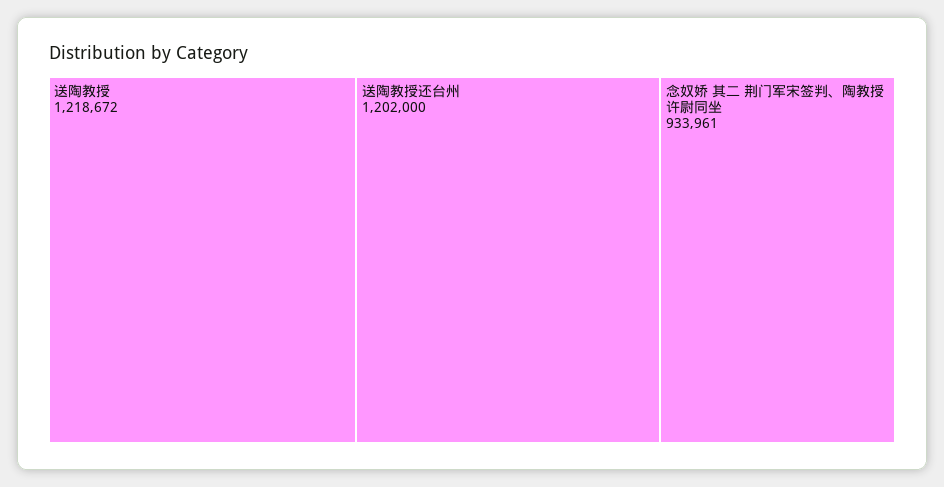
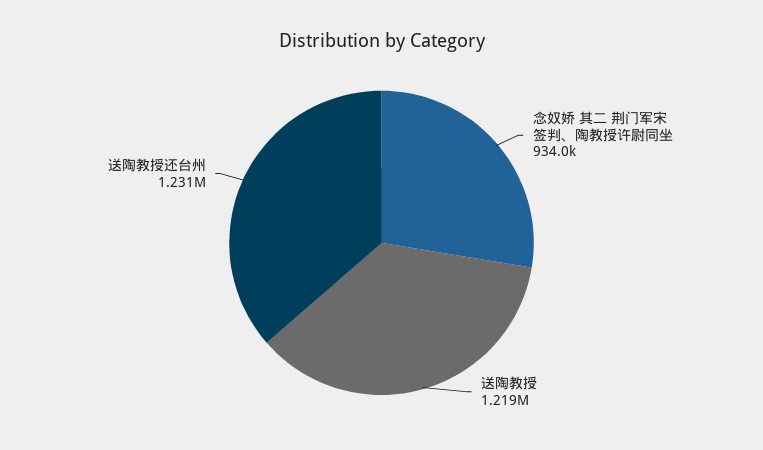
  {
    "送陶教授": 1218672,
-   "送陶教授还台州": 1202000,
+   "送陶教授还台州": 1231000,
    "念奴娇 其二 荆门军宋签判、陶教授许尉同坐": 933961
  }

